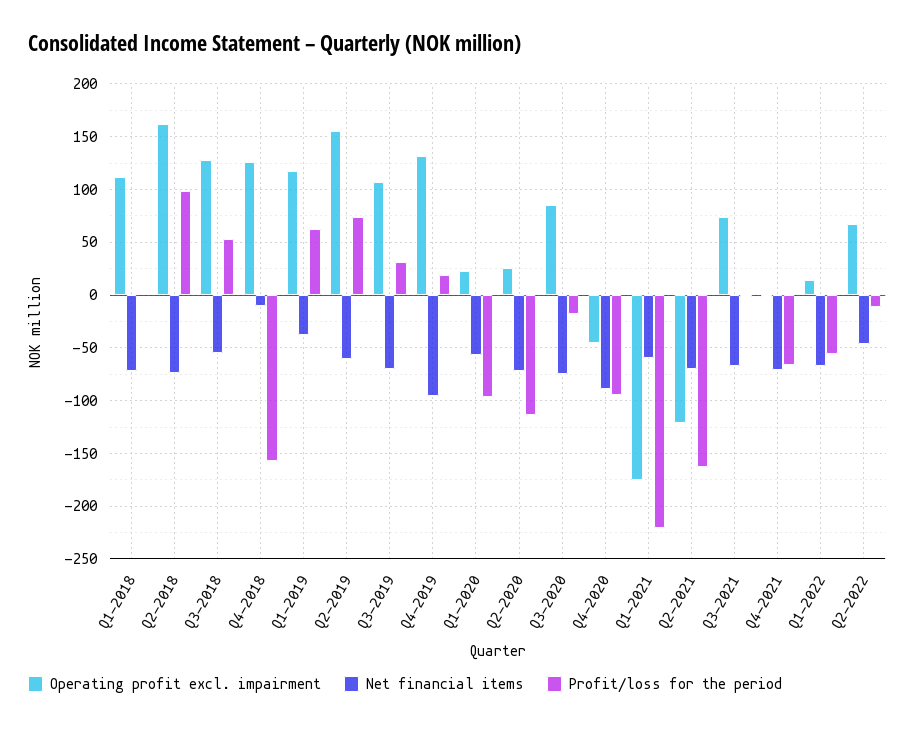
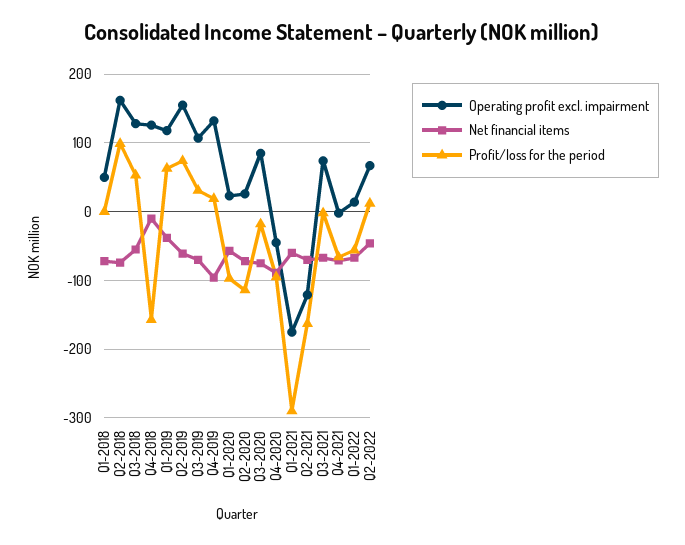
  {
    "Operating profit excl. impairment": {
-     "Q1-2018": 110,
+     "Q1-2018": 50,
      "Q2-2018": 160,
      "Q3-2018": 130,
      "Q4-2018": 130,
      "Q1-2019": 120,
      "Q2-2019": 160,
      "Q3-2019": 110,
      "Q4-2019": 130,
      "Q1-2020": 20,
      "Q2-2020": 30,
      "Q3-2020": 90,
      "Q4-2020": -50,
      "Q1-2021": -180,
      "Q2-2021": -120,
      "Q3-2021": 70,
      "Q4-2021": 0,
      "Q1-2022": 10,
      "Q2-2022": 70
    },
    "Net financial items": {
      "Q1-2018": -70,
      "Q2-2018": -70,
      "Q3-2018": -60,
      "Q4-2018": -10,
      "Q1-2019": -40,
      "Q2-2019": -60,
      "Q3-2019": -70,
      "Q4-2019": -100,
      "Q1-2020": -60,
      "Q2-2020": -70,
      "Q3-2020": -80,
      "Q4-2020": -90,
      "Q1-2021": -60,
      "Q2-2021": -70,
      "Q3-2021": -70,
      "Q4-2021": -70,
      "Q1-2022": -70,
      "Q2-2022": -50
    },
    "Profit/loss for the period": {
      "Q1-2018": 0,
      "Q2-2018": 100,
      "Q3-2018": 50,
      "Q4-2018": -160,
      "Q1-2019": 60,
      "Q2-2019": 70,
      "Q3-2019": 30,
      "Q4-2019": 20,
      "Q1-2020": -100,
      "Q2-2020": -110,
      "Q3-2020": -20,
      "Q4-2020": -100,
-     "Q1-2021": -220,
+     "Q1-2021": -290,
      "Q2-2021": -160,
      "Q3-2021": 0,
      "Q4-2021": -70,
      "Q1-2022": -60,
-     "Q2-2022": -10
+     "Q2-2022": 10
    }
  }

